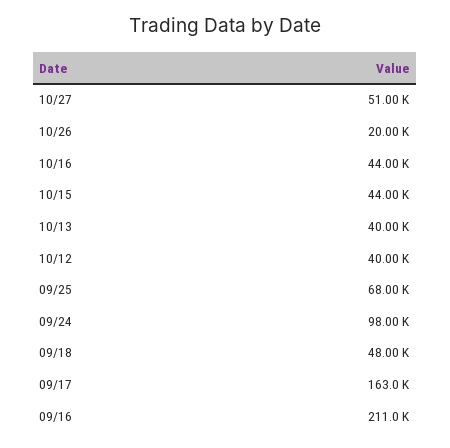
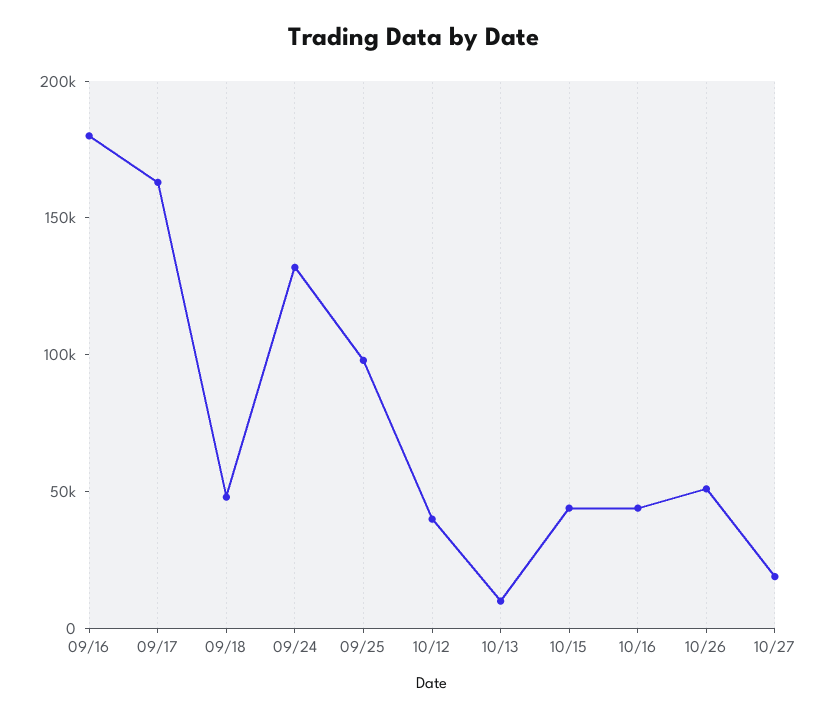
  {
-   "10/27": 51000,
+   "10/27": 20000,
-   "10/26": 20000,
+   "10/26": 50000,
    "10/16": 44000,
    "10/15": 44000,
-   "10/13": 40000,
+   "10/13": 10000,
    "10/12": 40000,
-   "09/25": 68000,
+   "09/25": 100000,
-   "09/24": 98000,
+   "09/24": 130000,
    "09/18": 48000,
    "09/17": 163000,
-   "09/16": 211000
+   "09/16": 180000
  }

